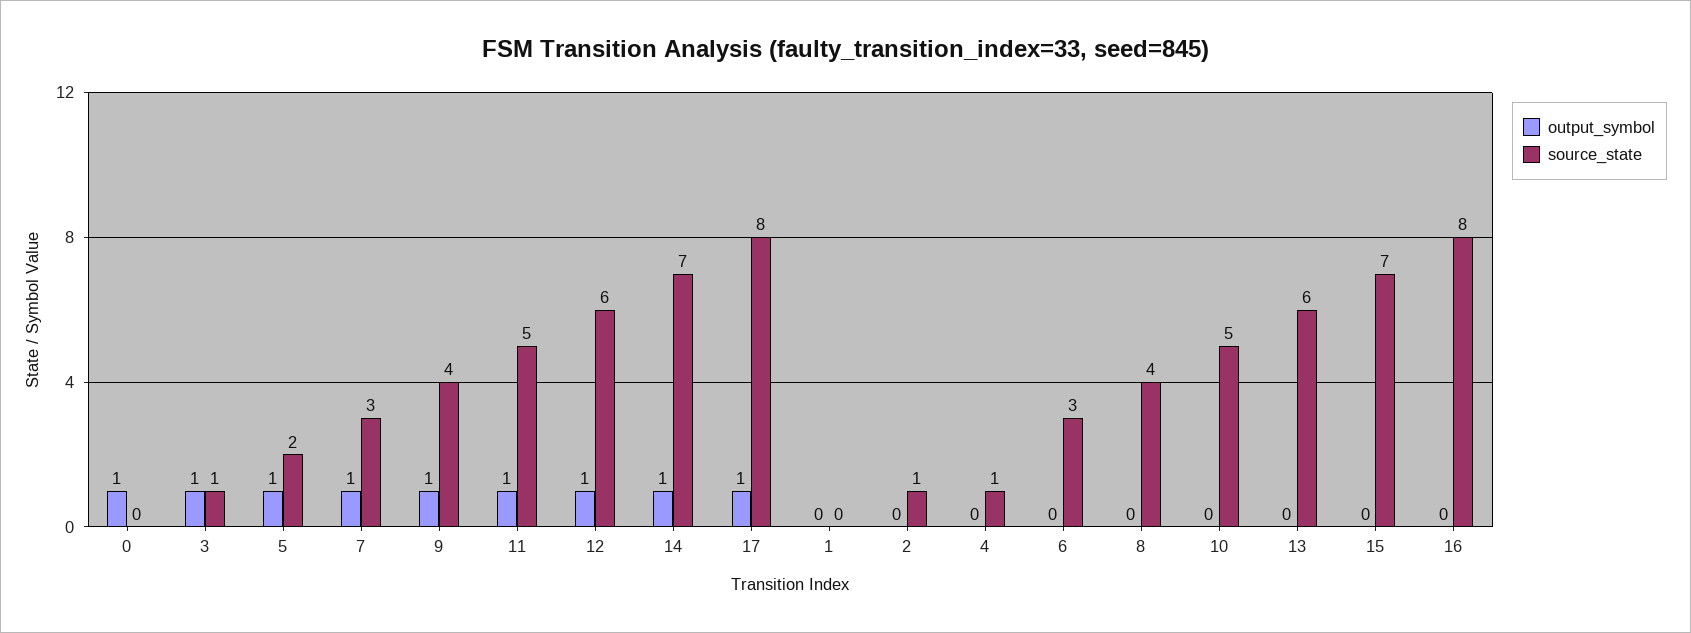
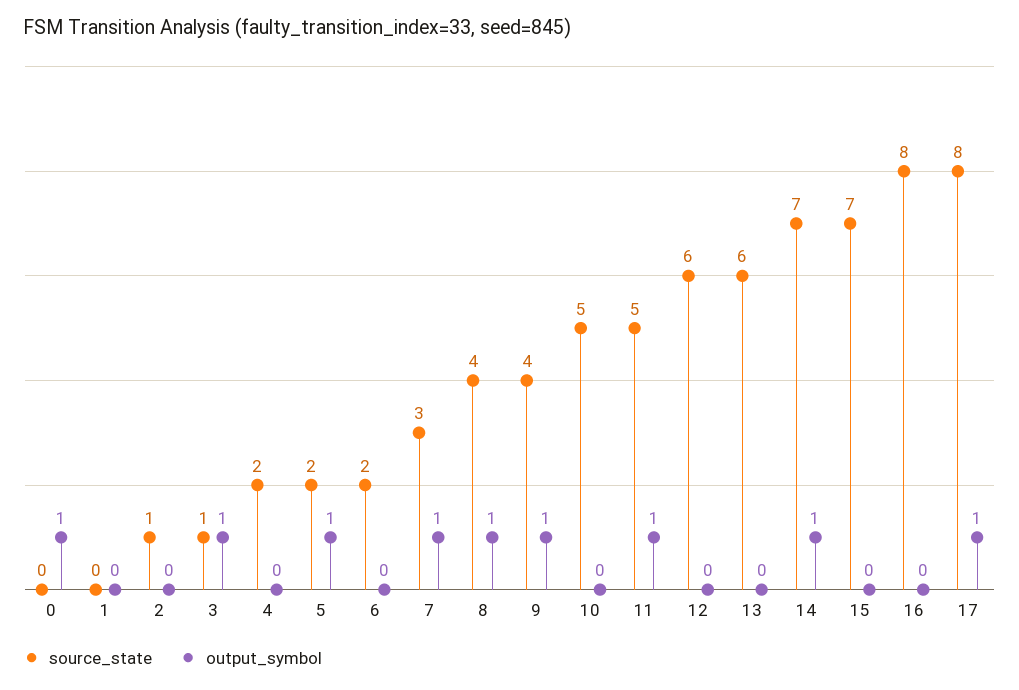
  {
    "output_symbol": {
      "0": 1,
      "3": 1,
      "5": 1,
      "7": 1,
      "9": 1,
      "11": 1,
-     "12": 1,
+     "12": 0,
      "14": 1,
      "17": 1,
      "1": 0,
      "2": 0,
      "4": 0,
      "6": 0,
-     "8": 0,
+     "8": 1,
      "10": 0,
      "13": 0,
      "15": 0,
      "16": 0
    },
    "source_state": {
      "0": 0,
      "3": 1,
      "5": 2,
      "7": 3,
      "9": 4,
      "11": 5,
      "12": 6,
      "14": 7,
      "17": 8,
      "1": 0,
      "2": 1,
-     "4": 1,
+     "4": 2,
-     "6": 3,
+     "6": 2,
      "8": 4,
      "10": 5,
      "13": 6,
      "15": 7,
      "16": 8
    }
  }

